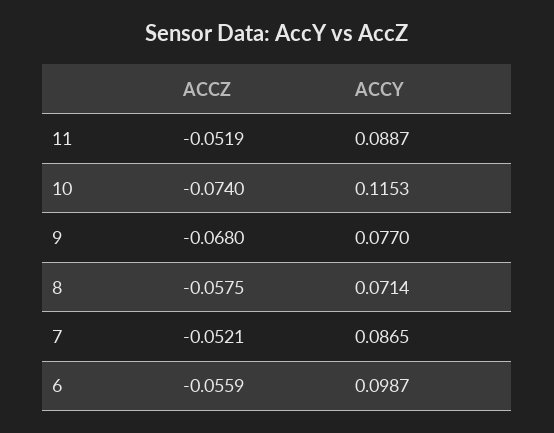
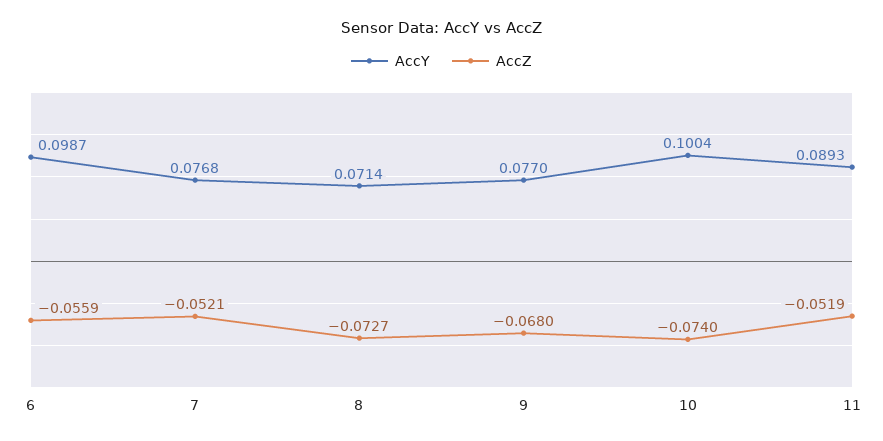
  {
    "ACCZ": {
      "11": -0.0519,
      "10": -0.074,
      "9": -0.068,
-     "8": -0.0575,
+     "8": -0.0727,
      "7": -0.0521,
      "6": -0.0559
    },
    "ACCY": {
-     "11": 0.0887,
+     "11": 0.0893,
-     "10": 0.1153,
+     "10": 0.1004,
      "9": 0.077,
      "8": 0.0714,
-     "7": 0.0865,
+     "7": 0.0768,
      "6": 0.0987
    }
  }

